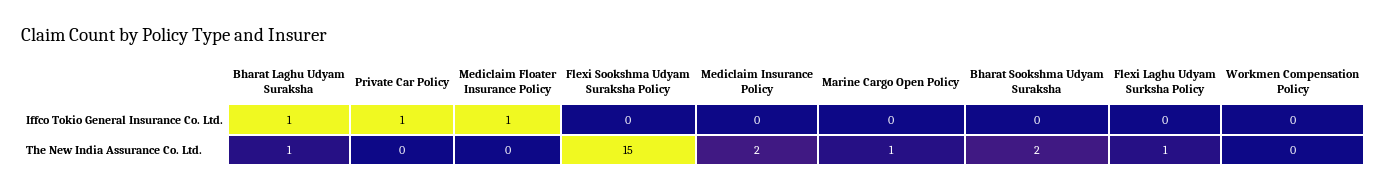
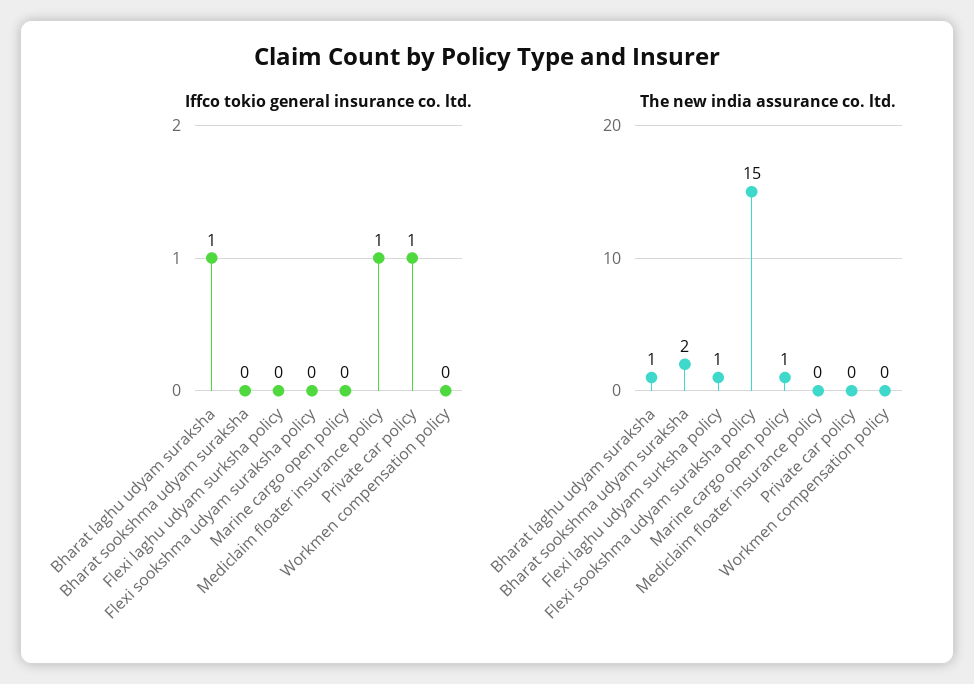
  {
    "Iffco Tokio General Insurance Co. Ltd.": {
      "Bharat Laghu Udyam Suraksha": 1,
      "Private Car Policy": 1,
      "Mediclaim Floater Insurance Policy": 1,
      "Flexi Sookshma Udyam Suraksha Policy": 0,
-     "Mediclaim Insurance Policy": 0,
      "Marine Cargo Open Policy": 0,
      "Bharat Sookshma Udyam Suraksha": 0,
      "Flexi Laghu Udyam Surksha Policy": 0,
      "Workmen Compensation Policy": 0
    },
    "The New India Assurance Co. Ltd.": {
      "Bharat Laghu Udyam Suraksha": 1,
      "Private Car Policy": 0,
      "Mediclaim Floater Insurance Policy": 0,
      "Flexi Sookshma Udyam Suraksha Policy": 15,
-     "Mediclaim Insurance Policy": 2,
      "Marine Cargo Open Policy": 1,
      "Bharat Sookshma Udyam Suraksha": 2,
      "Flexi Laghu Udyam Surksha Policy": 1,
      "Workmen Compensation Policy": 0
    }
  }

